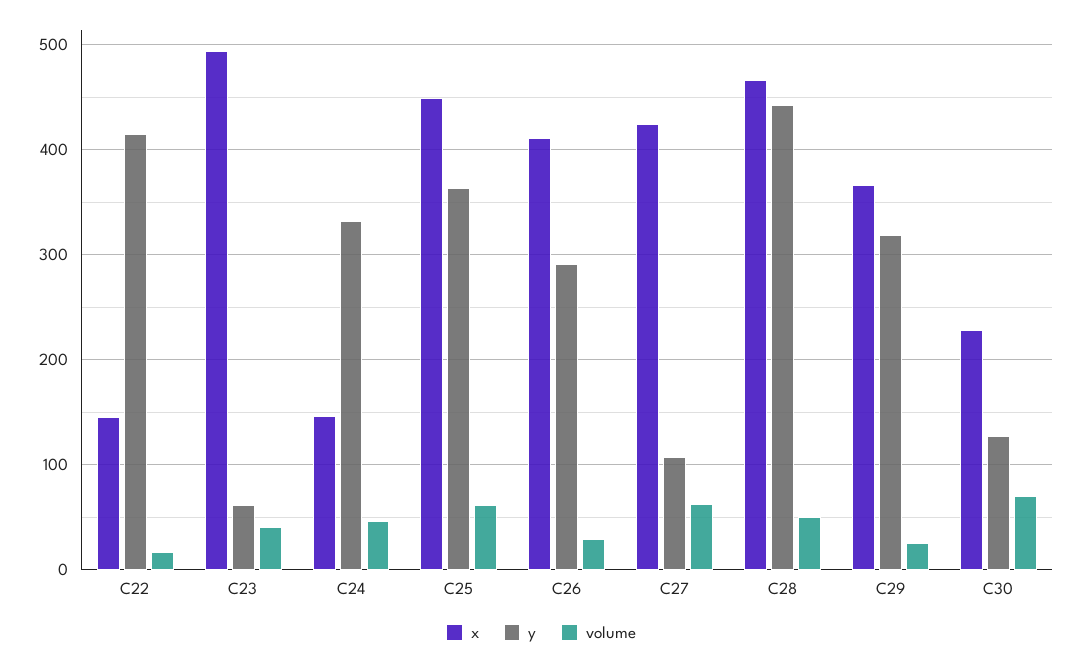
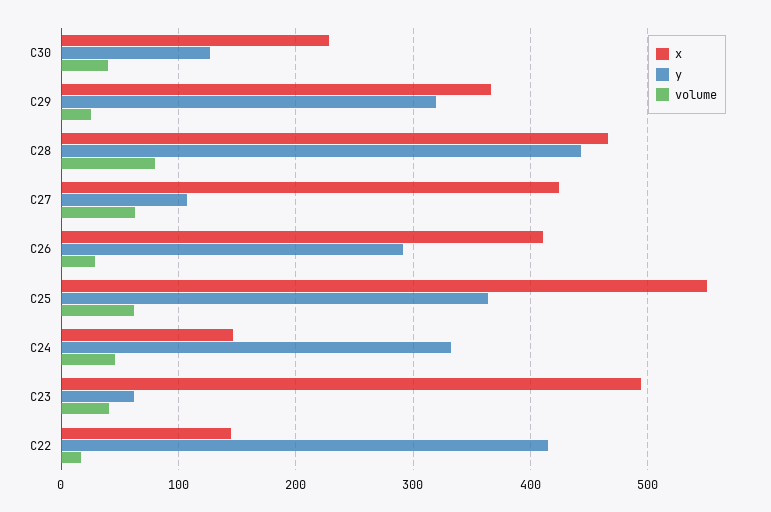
  {
    "x": {
      "C22": 150,
      "C23": 490,
      "C24": 150,
-     "C25": 450,
+     "C25": 550,
      "C26": 410,
      "C27": 420,
      "C28": 470,
      "C29": 370,
      "C30": 230
    },
    "y": {
      "C22": 420,
      "C23": 60,
      "C24": 330,
      "C25": 360,
      "C26": 290,
      "C27": 110,
      "C28": 440,
      "C29": 320,
      "C30": 130
    },
    "volume": {
      "C22": 20,
      "C23": 40,
      "C24": 50,
      "C25": 60,
      "C26": 30,
      "C27": 60,
-     "C28": 50,
+     "C28": 80,
      "C29": 30,
-     "C30": 70
+     "C30": 40
    }
  }

